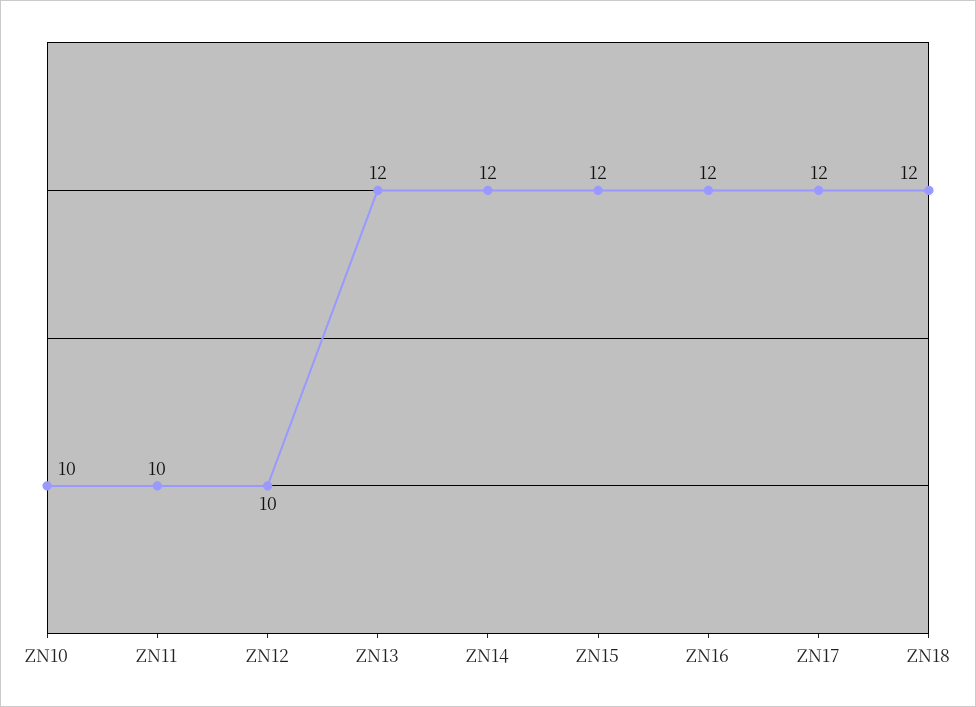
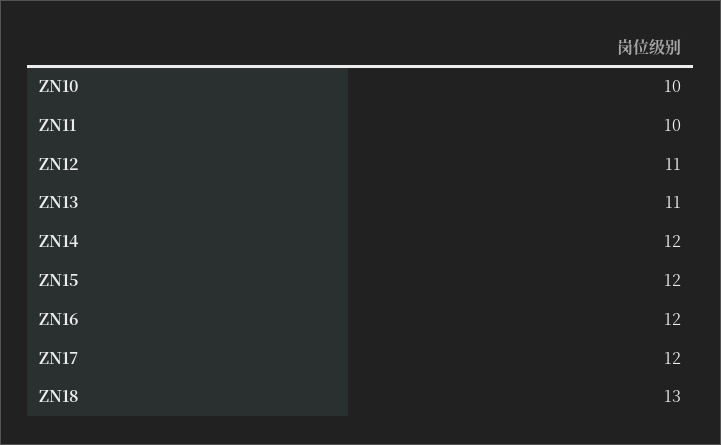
  {
    "ZN10": 10,
    "ZN11": 10,
-   "ZN12": 10,
+   "ZN12": 11,
-   "ZN13": 12,
+   "ZN13": 11,
    "ZN14": 12,
    "ZN15": 12,
    "ZN16": 12,
    "ZN17": 12,
-   "ZN18": 12
+   "ZN18": 13
  }

